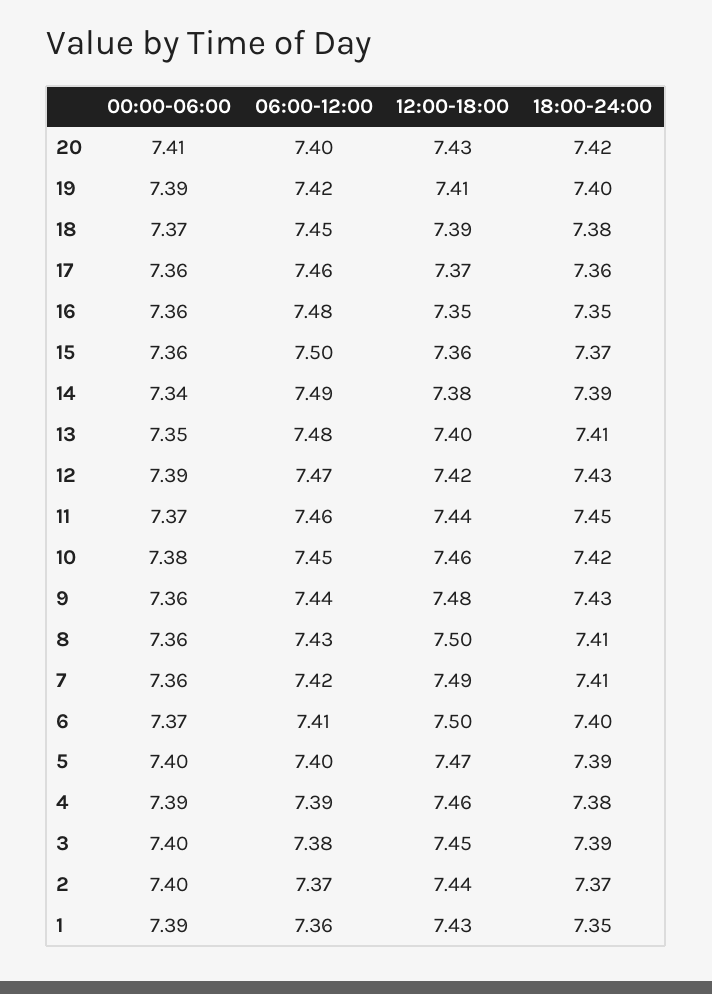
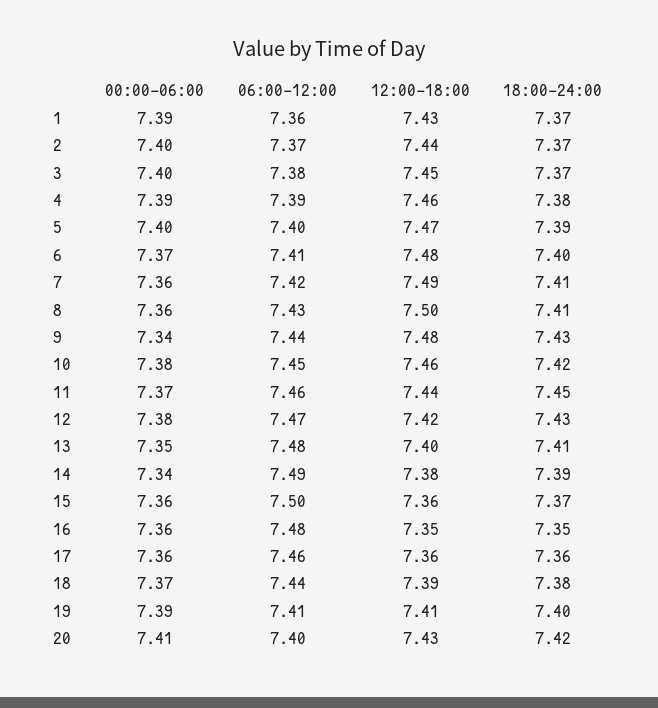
  {
    "00:00-06:00": {
      "20": 7.41,
      "19": 7.39,
      "18": 7.37,
      "17": 7.36,
      "16": 7.36,
      "15": 7.36,
      "14": 7.34,
      "13": 7.35,
-     "12": 7.39,
+     "12": 7.38,
      "11": 7.37,
      "10": 7.38,
-     "9": 7.36,
+     "9": 7.34,
      "8": 7.36,
      "7": 7.36,
      "6": 7.37,
      "5": 7.4,
      "4": 7.39,
      "3": 7.4,
      "2": 7.4,
      "1": 7.39
    },
    "06:00-12:00": {
      "20": 7.4,
-     "19": 7.42,
+     "19": 7.41,
-     "18": 7.45,
+     "18": 7.44,
      "17": 7.46,
      "16": 7.48,
      "15": 7.5,
      "14": 7.49,
      "13": 7.48,
      "12": 7.47,
      "11": 7.46,
      "10": 7.45,
      "9": 7.44,
      "8": 7.43,
      "7": 7.42,
      "6": 7.41,
      "5": 7.4,
      "4": 7.39,
      "3": 7.38,
      "2": 7.37,
      "1": 7.36
    },
    "12:00-18:00": {
      "20": 7.43,
      "19": 7.41,
      "18": 7.39,
-     "17": 7.37,
+     "17": 7.36,
      "16": 7.35,
      "15": 7.36,
      "14": 7.38,
      "13": 7.4,
      "12": 7.42,
      "11": 7.44,
      "10": 7.46,
      "9": 7.48,
      "8": 7.5,
      "7": 7.49,
-     "6": 7.5,
+     "6": 7.48,
      "5": 7.47,
      "4": 7.46,
      "3": 7.45,
      "2": 7.44,
      "1": 7.43
    },
    "18:00-24:00": {
      "20": 7.42,
      "19": 7.4,
      "18": 7.38,
      "17": 7.36,
      "16": 7.35,
      "15": 7.37,
      "14": 7.39,
      "13": 7.41,
      "12": 7.43,
      "11": 7.45,
      "10": 7.42,
      "9": 7.43,
      "8": 7.41,
      "7": 7.41,
      "6": 7.4,
      "5": 7.39,
      "4": 7.38,
-     "3": 7.39,
+     "3": 7.37,
      "2": 7.37,
-     "1": 7.35
+     "1": 7.37
    }
  }

